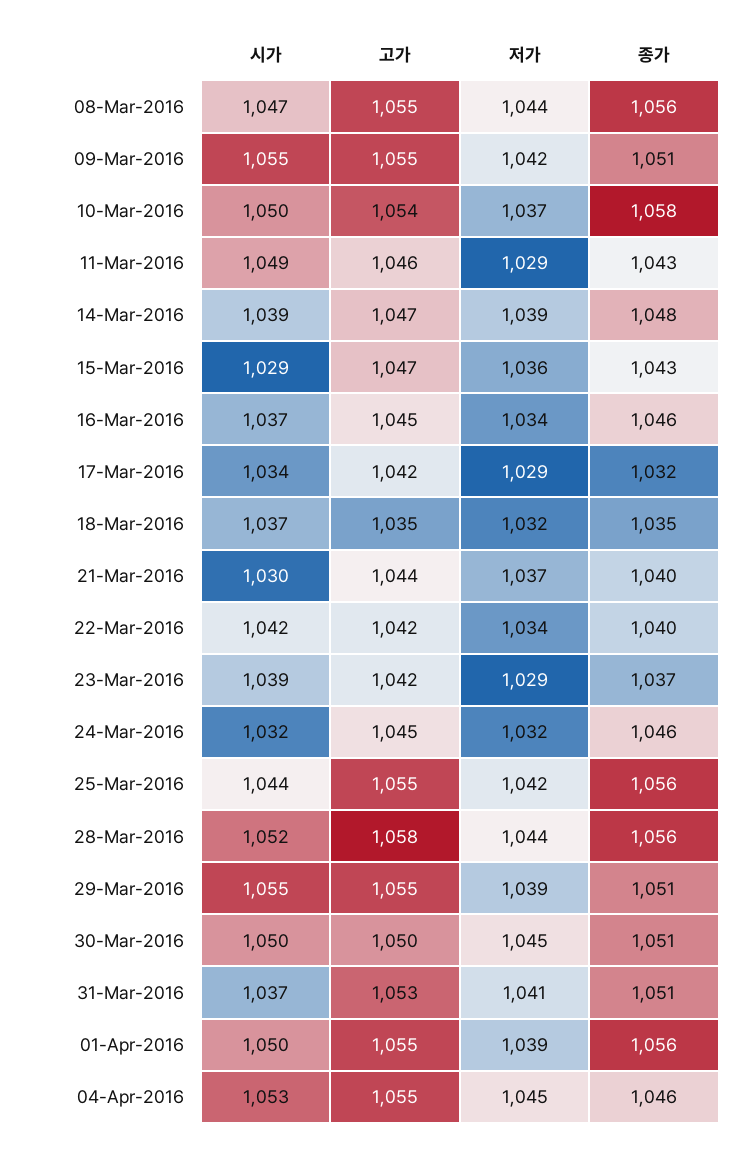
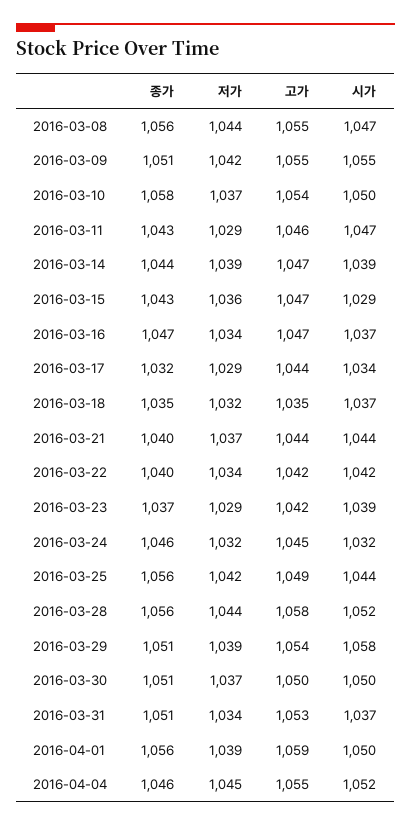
  {
    "시가": {
      "08-Mar-2016": 1047,
      "09-Mar-2016": 1055,
      "10-Mar-2016": 1050,
-     "11-Mar-2016": 1049,
+     "11-Mar-2016": 1047,
      "14-Mar-2016": 1039,
      "15-Mar-2016": 1029,
      "16-Mar-2016": 1037,
      "17-Mar-2016": 1034,
      "18-Mar-2016": 1037,
-     "21-Mar-2016": 1030,
+     "21-Mar-2016": 1044,
      "22-Mar-2016": 1042,
      "23-Mar-2016": 1039,
      "24-Mar-2016": 1032,
      "25-Mar-2016": 1044,
      "28-Mar-2016": 1052,
-     "29-Mar-2016": 1055,
+     "29-Mar-2016": 1058,
      "30-Mar-2016": 1050,
      "31-Mar-2016": 1037,
      "01-Apr-2016": 1050,
-     "04-Apr-2016": 1053
+     "04-Apr-2016": 1052
    },
    "고가": {
      "08-Mar-2016": 1055,
      "09-Mar-2016": 1055,
      "10-Mar-2016": 1054,
      "11-Mar-2016": 1046,
      "14-Mar-2016": 1047,
      "15-Mar-2016": 1047,
-     "16-Mar-2016": 1045,
+     "16-Mar-2016": 1047,
-     "17-Mar-2016": 1042,
+     "17-Mar-2016": 1044,
      "18-Mar-2016": 1035,
      "21-Mar-2016": 1044,
      "22-Mar-2016": 1042,
      "23-Mar-2016": 1042,
      "24-Mar-2016": 1045,
-     "25-Mar-2016": 1055,
+     "25-Mar-2016": 1049,
      "28-Mar-2016": 1058,
-     "29-Mar-2016": 1055,
+     "29-Mar-2016": 1054,
      "30-Mar-2016": 1050,
      "31-Mar-2016": 1053,
-     "01-Apr-2016": 1055,
+     "01-Apr-2016": 1059,
      "04-Apr-2016": 1055
    },
    "저가": {
      "08-Mar-2016": 1044,
      "09-Mar-2016": 1042,
      "10-Mar-2016": 1037,
      "11-Mar-2016": 1029,
      "14-Mar-2016": 1039,
      "15-Mar-2016": 1036,
      "16-Mar-2016": 1034,
      "17-Mar-2016": 1029,
      "18-Mar-2016": 1032,
      "21-Mar-2016": 1037,
      "22-Mar-2016": 1034,
      "23-Mar-2016": 1029,
      "24-Mar-2016": 1032,
      "25-Mar-2016": 1042,
      "28-Mar-2016": 1044,
      "29-Mar-2016": 1039,
-     "30-Mar-2016": 1045,
+     "30-Mar-2016": 1037,
-     "31-Mar-2016": 1041,
+     "31-Mar-2016": 1034,
      "01-Apr-2016": 1039,
      "04-Apr-2016": 1045
    },
    "종가": {
      "08-Mar-2016": 1056,
      "09-Mar-2016": 1051,
      "10-Mar-2016": 1058,
      "11-Mar-2016": 1043,
-     "14-Mar-2016": 1048,
+     "14-Mar-2016": 1044,
      "15-Mar-2016": 1043,
-     "16-Mar-2016": 1046,
+     "16-Mar-2016": 1047,
      "17-Mar-2016": 1032,
      "18-Mar-2016": 1035,
      "21-Mar-2016": 1040,
      "22-Mar-2016": 1040,
      "23-Mar-2016": 1037,
      "24-Mar-2016": 1046,
      "25-Mar-2016": 1056,
      "28-Mar-2016": 1056,
      "29-Mar-2016": 1051,
      "30-Mar-2016": 1051,
      "31-Mar-2016": 1051,
      "01-Apr-2016": 1056,
      "04-Apr-2016": 1046
    }
  }

